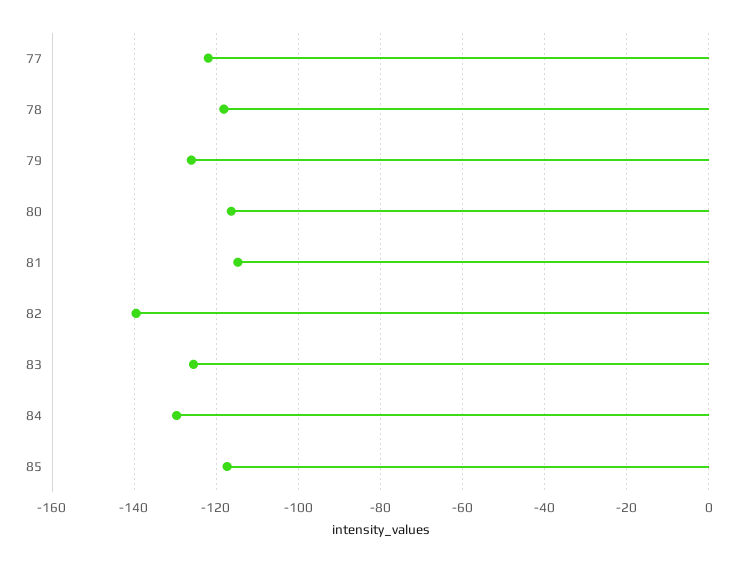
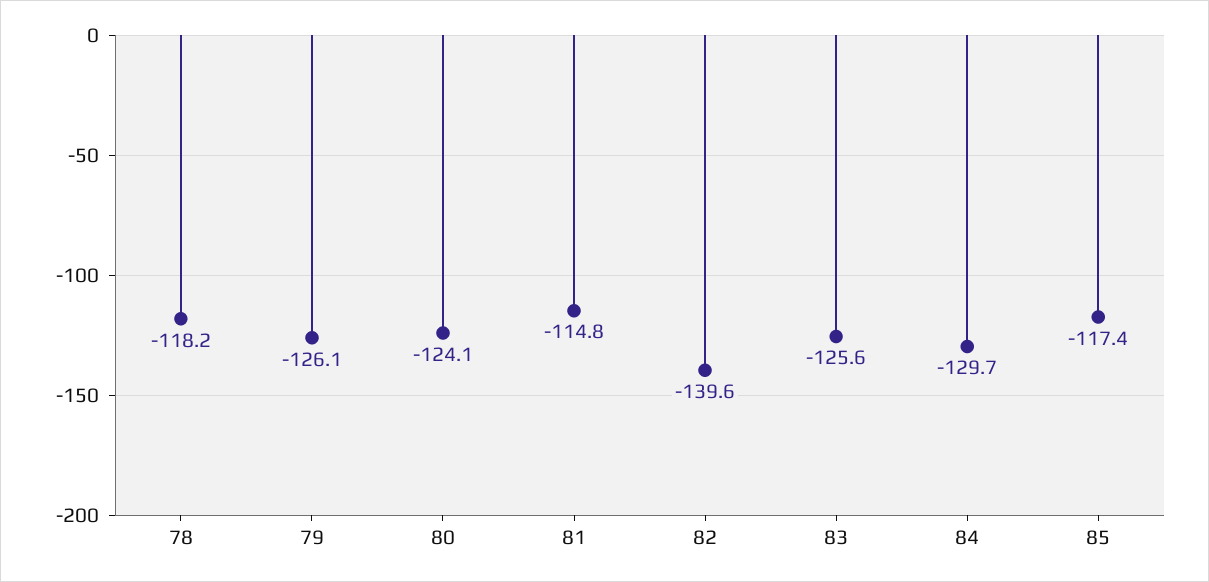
  {
-   "77": -122,
    "78": -118.2,
    "79": -126.1,
-   "80": -116,
+   "80": -124.1,
    "81": -114.8,
    "82": -139.6,
    "83": -125.6,
    "84": -129.7,
    "85": -117.4
  }

